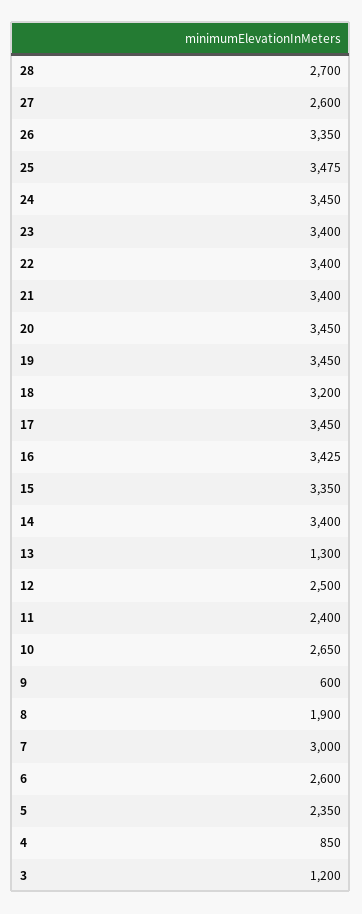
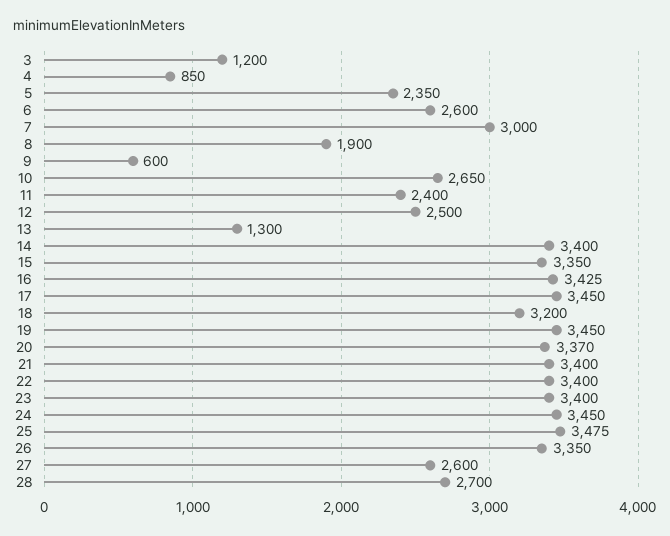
  {
    "28": 2700,
    "27": 2600,
    "26": 3350,
    "25": 3475,
    "24": 3450,
    "23": 3400,
    "22": 3400,
    "21": 3400,
-   "20": 3450,
+   "20": 3370,
    "19": 3450,
    "18": 3200,
    "17": 3450,
    "16": 3425,
    "15": 3350,
    "14": 3400,
    "13": 1300,
    "12": 2500,
    "11": 2400,
    "10": 2650,
    "9": 600,
    "8": 1900,
    "7": 3000,
    "6": 2600,
    "5": 2350,
    "4": 850,
    "3": 1200
  }

